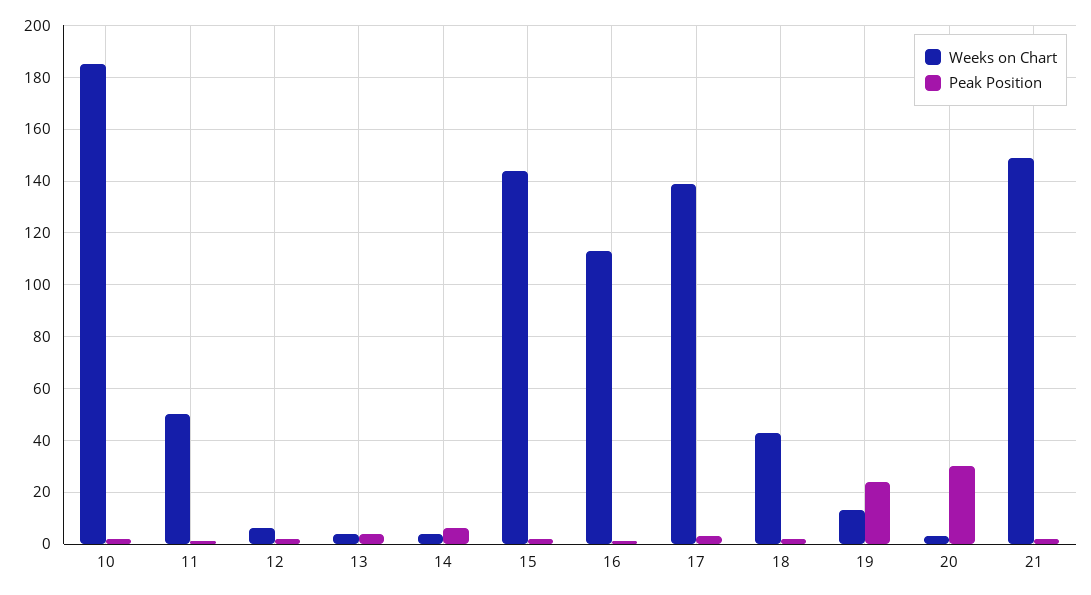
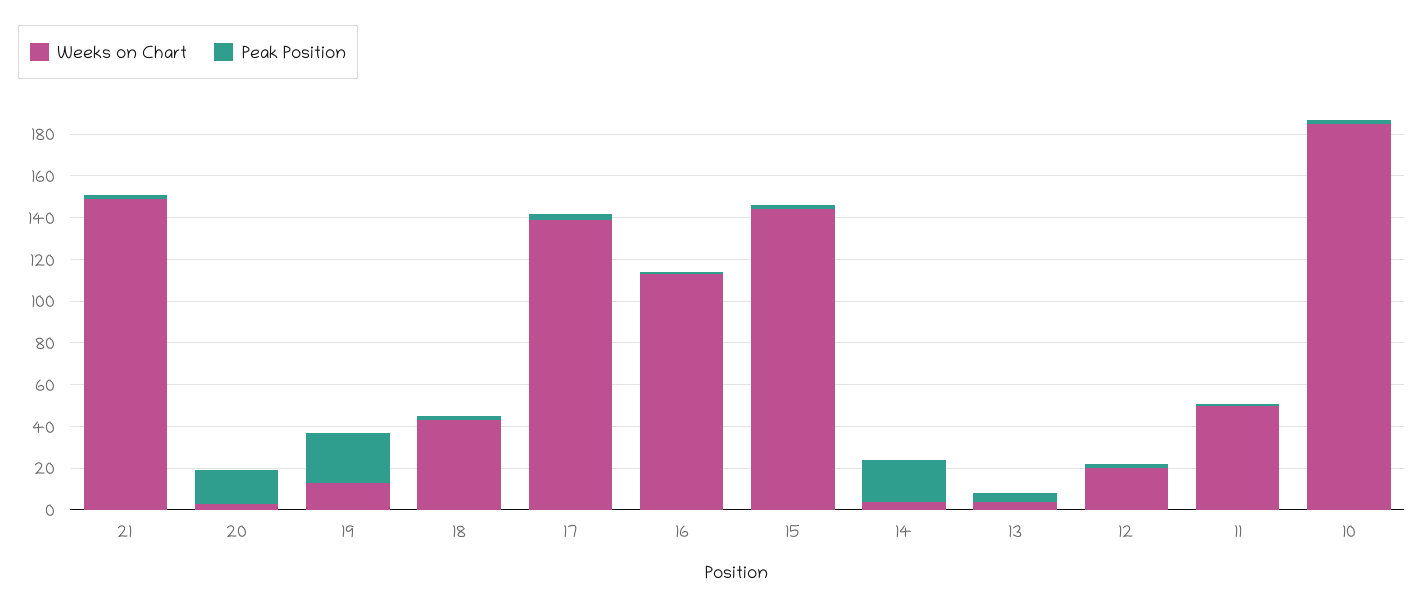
  {
    "Weeks on Chart": {
      "10": 185,
      "11": 50,
-     "12": 5,
+     "12": 20,
      "13": 5,
      "14": 5,
      "15": 145,
      "16": 115,
      "17": 140,
      "18": 45,
      "19": 15,
      "20": 5,
      "21": 150
    },
    "Peak Position": {
      "10": 0,
      "11": 0,
      "12": 0,
      "13": 5,
-     "14": 5,
+     "14": 20,
      "15": 0,
      "16": 0,
      "17": 5,
      "18": 0,
      "19": 25,
-     "20": 30,
+     "20": 15,
      "21": 0
    }
  }

